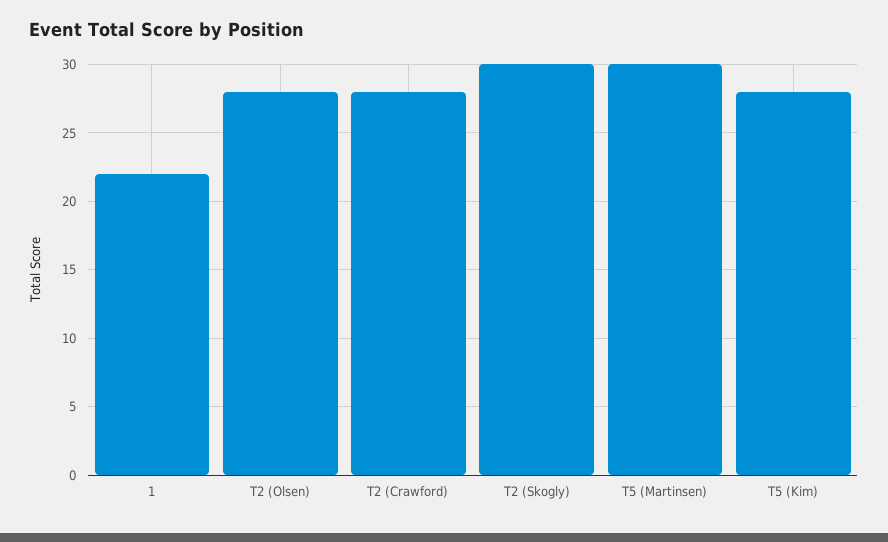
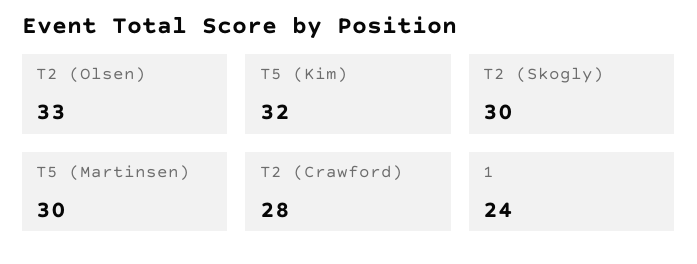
  {
-   "1": 22,
+   "1": 24,
-   "T2 (Olsen)": 28,
+   "T2 (Olsen)": 33,
    "T2 (Crawford)": 28,
    "T2 (Skogly)": 30,
    "T5 (Martinsen)": 30,
-   "T5 (Kim)": 28
+   "T5 (Kim)": 32
  }

